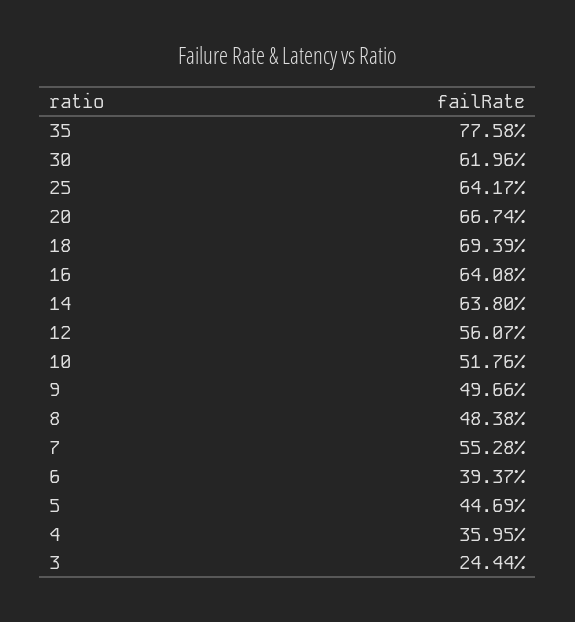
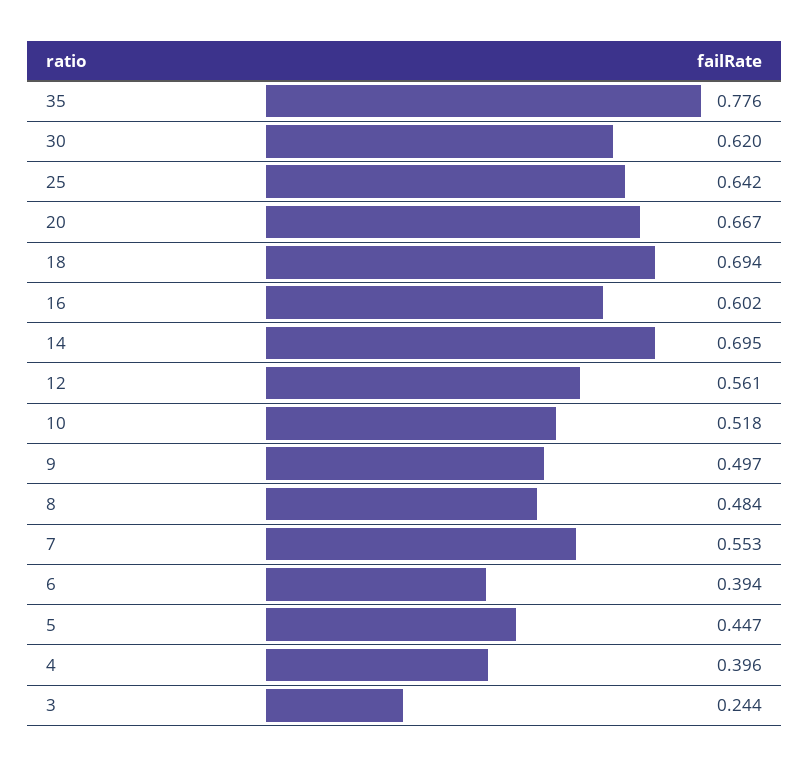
  {
    "35": 0.7758,
    "30": 0.6196,
    "25": 0.6417,
    "20": 0.6674,
    "18": 0.6939,
-   "16": 0.6408,
+   "16": 0.602,
-   "14": 0.638,
+   "14": 0.695,
    "12": 0.5607,
    "10": 0.5176,
    "9": 0.4966,
    "8": 0.4838,
    "7": 0.5528,
    "6": 0.3937,
    "5": 0.4469,
-   "4": 0.3595,
+   "4": 0.396,
    "3": 0.2444
  }

